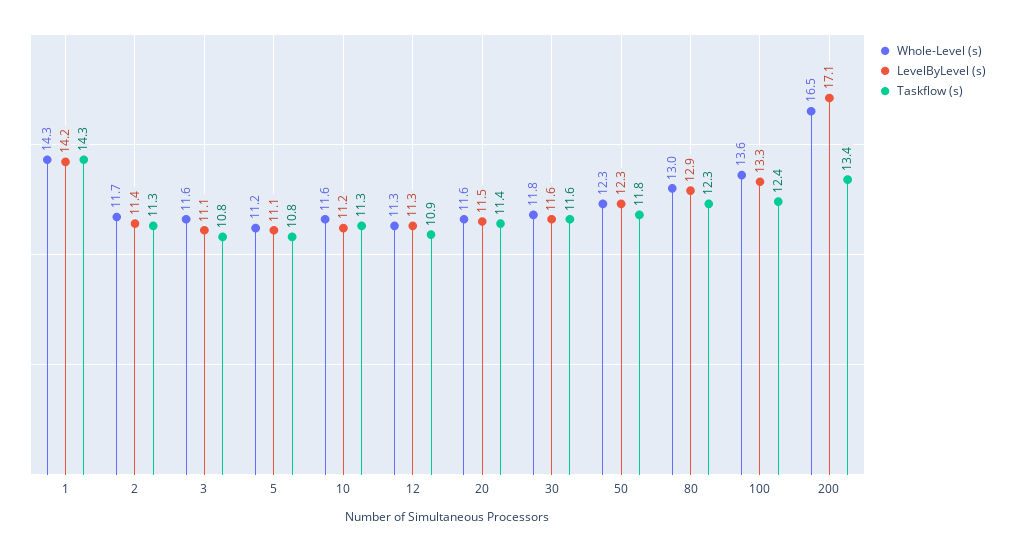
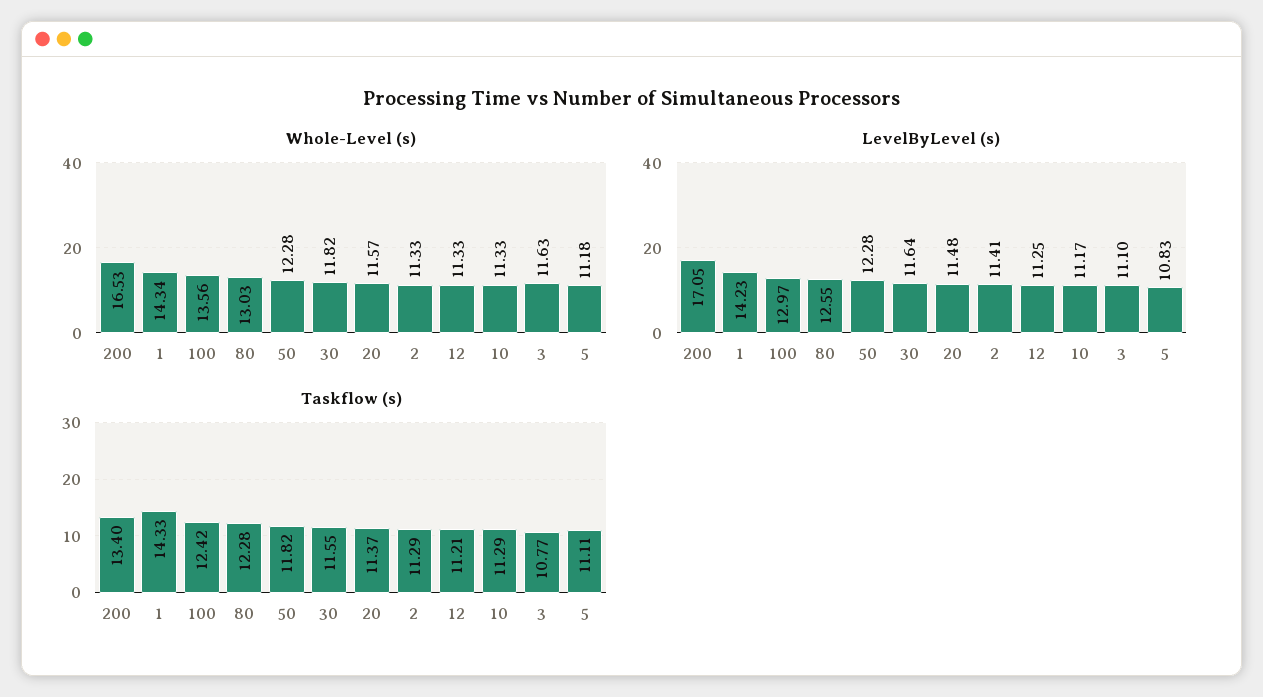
  {
    "Whole-Level (s)": {
      "1": 14.34,
-     "2": 11.7,
+     "2": 11.33,
      "3": 11.63,
      "5": 11.18,
-     "10": 11.6,
+     "10": 11.33,
      "12": 11.33,
      "20": 11.57,
      "30": 11.82,
      "50": 12.28,
      "80": 13.03,
      "100": 13.56,
      "200": 16.53
    },
    "LevelByLevel (s)": {
      "1": 14.23,
      "2": 11.41,
      "3": 11.1,
-     "5": 11.1,
+     "5": 10.83,
      "10": 11.17,
      "12": 11.25,
      "20": 11.48,
      "30": 11.64,
      "50": 12.28,
-     "80": 12.9,
+     "80": 12.55,
-     "100": 13.3,
+     "100": 12.97,
      "200": 17.05
    },
    "Taskflow (s)": {
      "1": 14.33,
      "2": 11.29,
      "3": 10.77,
-     "5": 10.8,
+     "5": 11.11,
      "10": 11.29,
-     "12": 10.9,
+     "12": 11.21,
      "20": 11.37,
      "30": 11.55,
      "50": 11.82,
      "80": 12.28,
      "100": 12.42,
      "200": 13.4
    }
  }

